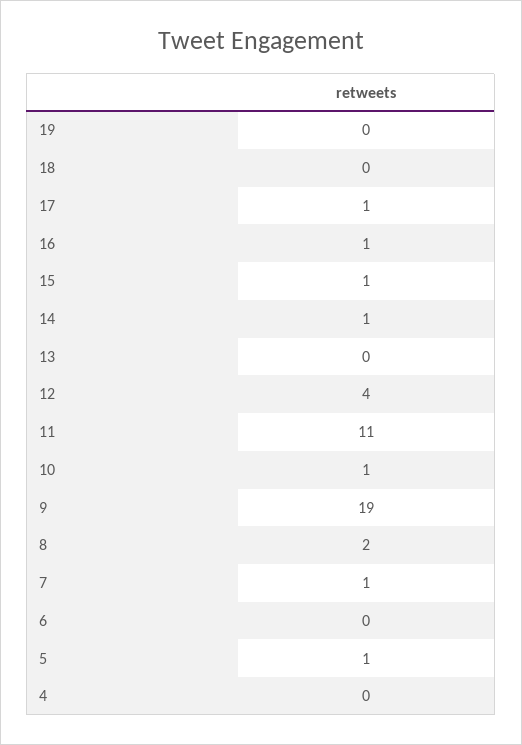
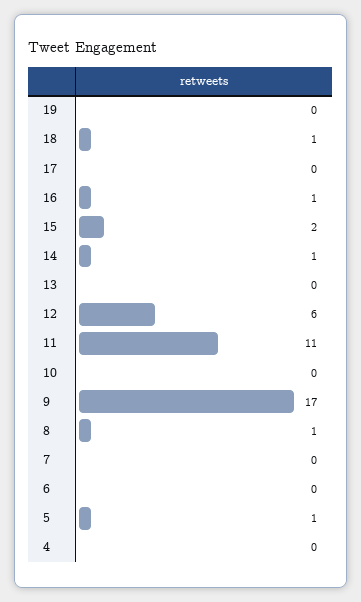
  {
    "19": 0,
-   "18": 0,
+   "18": 1,
-   "17": 1,
+   "17": 0,
    "16": 1,
-   "15": 1,
+   "15": 2,
    "14": 1,
    "13": 0,
-   "12": 4,
+   "12": 6,
    "11": 11,
-   "10": 1,
+   "10": 0,
-   "9": 19,
+   "9": 17,
-   "8": 2,
+   "8": 1,
-   "7": 1,
+   "7": 0,
    "6": 0,
    "5": 1,
    "4": 0
  }

